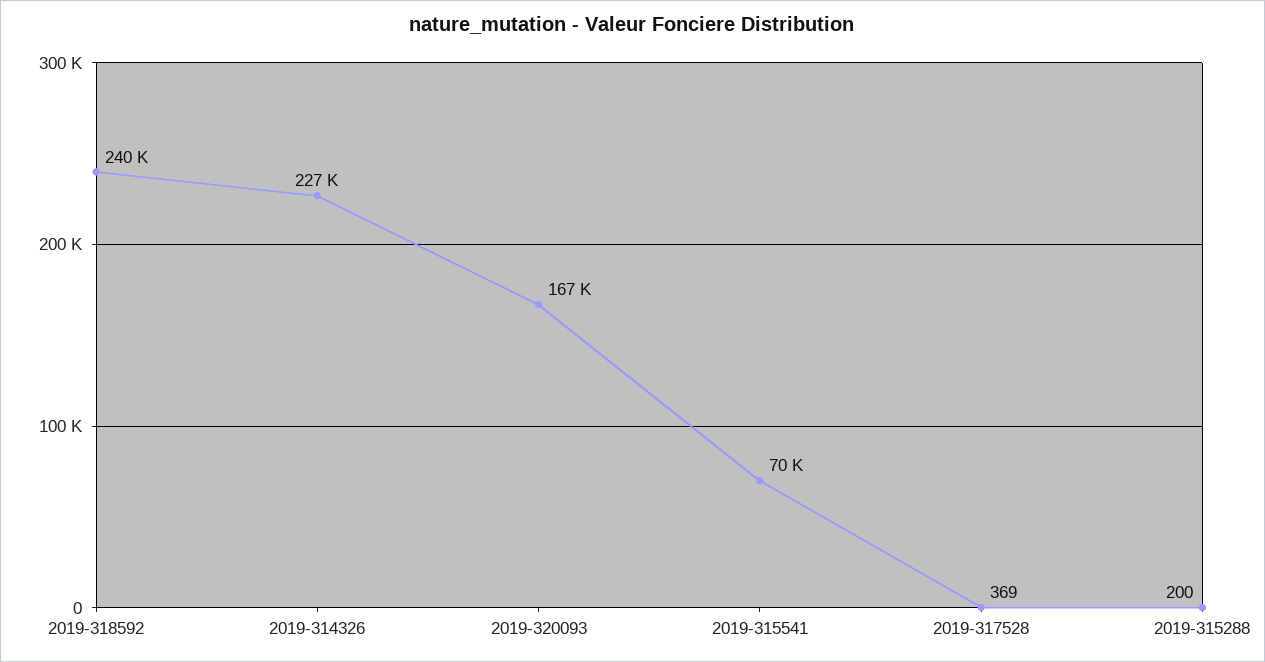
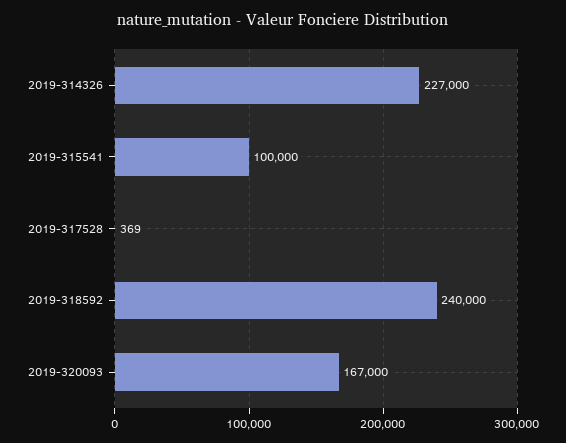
  {
    "2019-318592": 240000,
    "2019-314326": 227000,
    "2019-320093": 167000,
-   "2019-315541": 70000,
+   "2019-315541": 100000,
-   "2019-317528": 369,
+   "2019-317528": 369
-   "2019-315288": 200
  }

